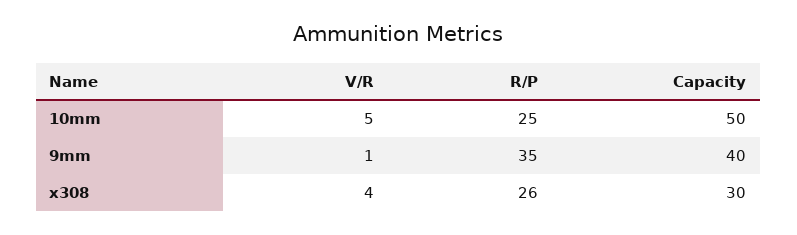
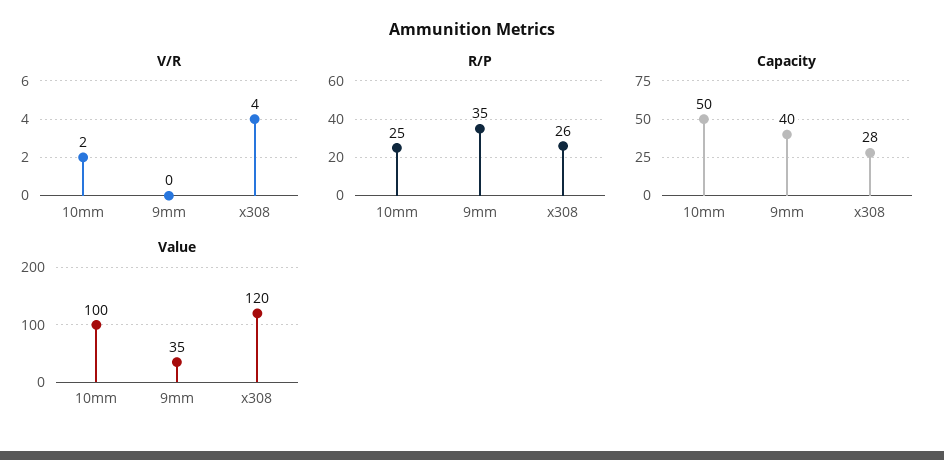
  {
    "V/R": {
-     "10mm": 5,
+     "10mm": 2,
-     "9mm": 1,
+     "9mm": 0,
      "x308": 4
    },
    "R/P": {
      "10mm": 25,
      "9mm": 35,
      "x308": 26
    },
    "Capacity": {
      "10mm": 50,
      "9mm": 40,
-     "x308": 30
+     "x308": 28
-   }
+   },
+   "Value": {
+     "10mm": 100,
+     "9mm": 35,
+     "x308": 120
+   }
  }

